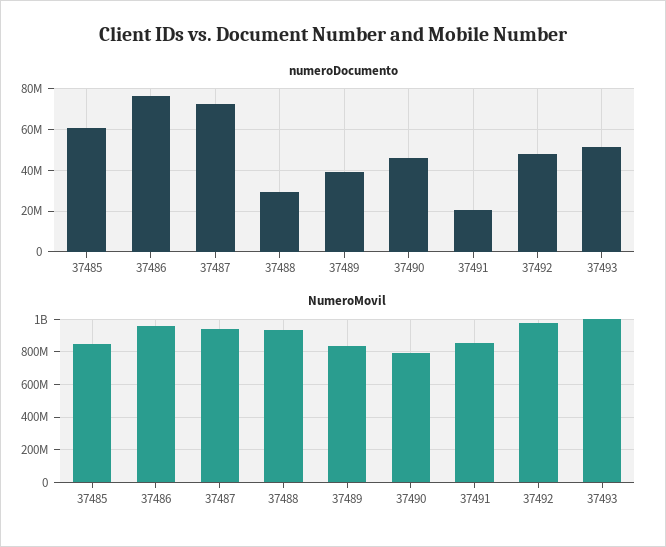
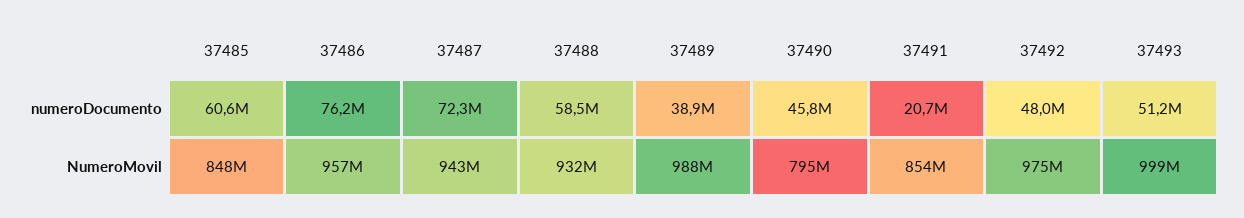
  {
    "numeroDocumento": {
      "37485": 60600000,
      "37486": 76200000,
      "37487": 72300000,
-     "37488": 30000000,
+     "37488": 58500000,
      "37489": 38900000,
      "37490": 45800000,
      "37491": 20700000,
      "37492": 48000000,
      "37493": 51200000
    },
    "NumeroMovil": {
      "37485": 848000000,
      "37486": 957000000,
      "37487": 943000000,
      "37488": 932000000,
-     "37489": 850000000,
+     "37489": 988000000,
      "37490": 795000000,
      "37491": 854000000,
      "37492": 975000000,
      "37493": 999000000
    }
  }

